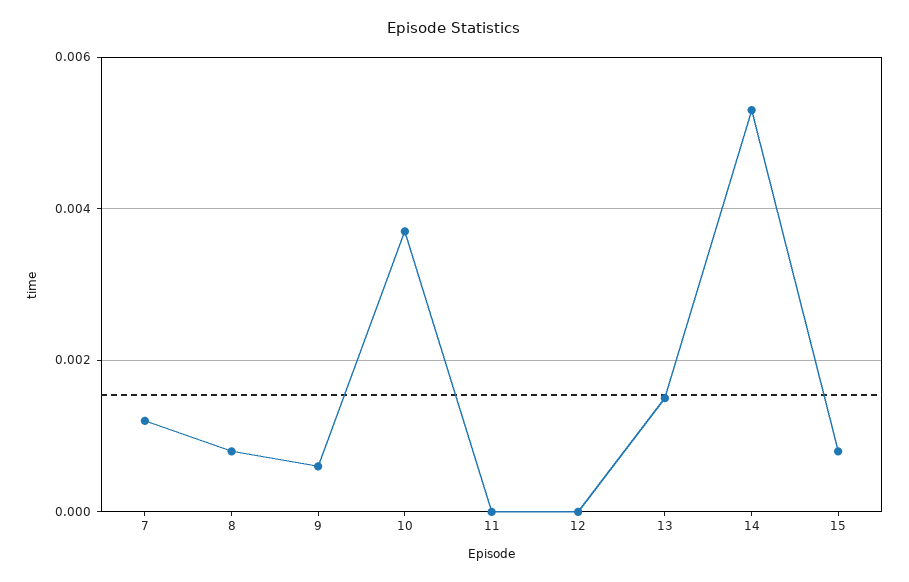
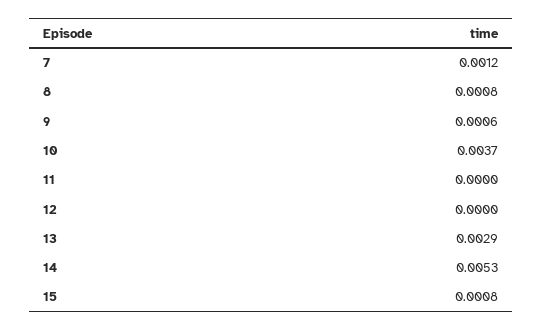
  {
    "7": 0.0012,
    "8": 0.0008,
    "9": 0.0006,
    "10": 0.0037,
    "11": 0,
    "12": 0,
-   "13": 0.0015,
+   "13": 0.0029,
    "14": 0.0053,
    "15": 0.0008
  }

